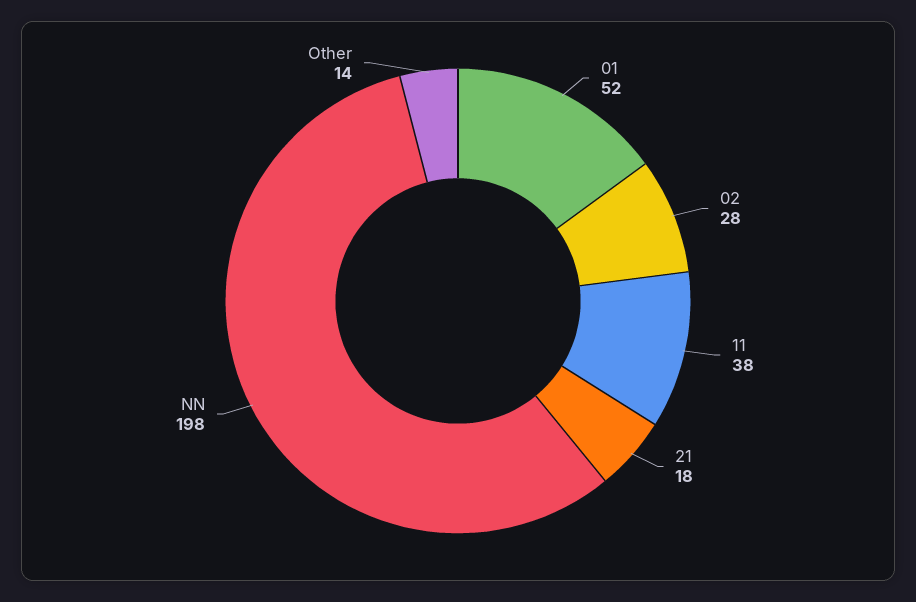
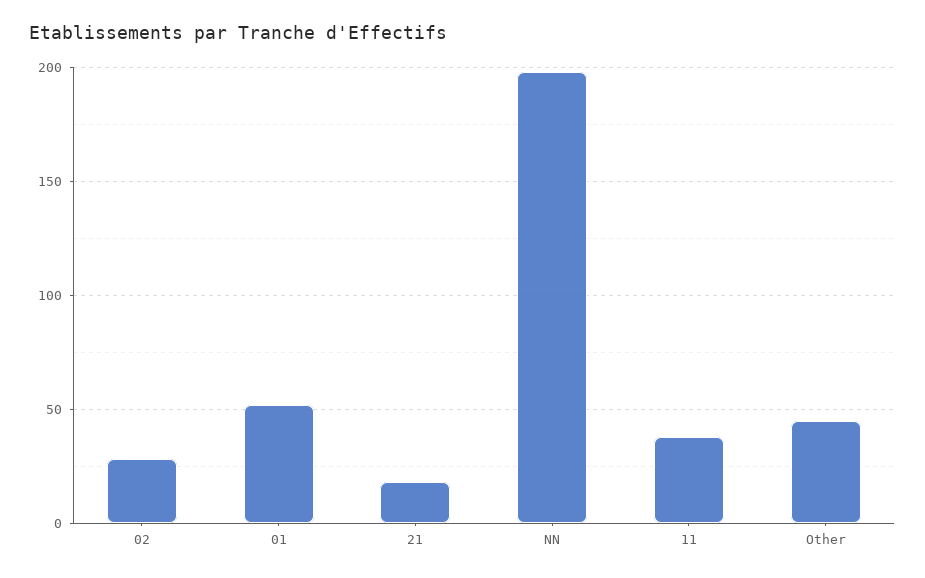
  {
    "01": 52,
    "02": 28,
    "11": 38,
    "21": 18,
    "NN": 198,
-   "Other": 14
+   "Other": 45
  }

